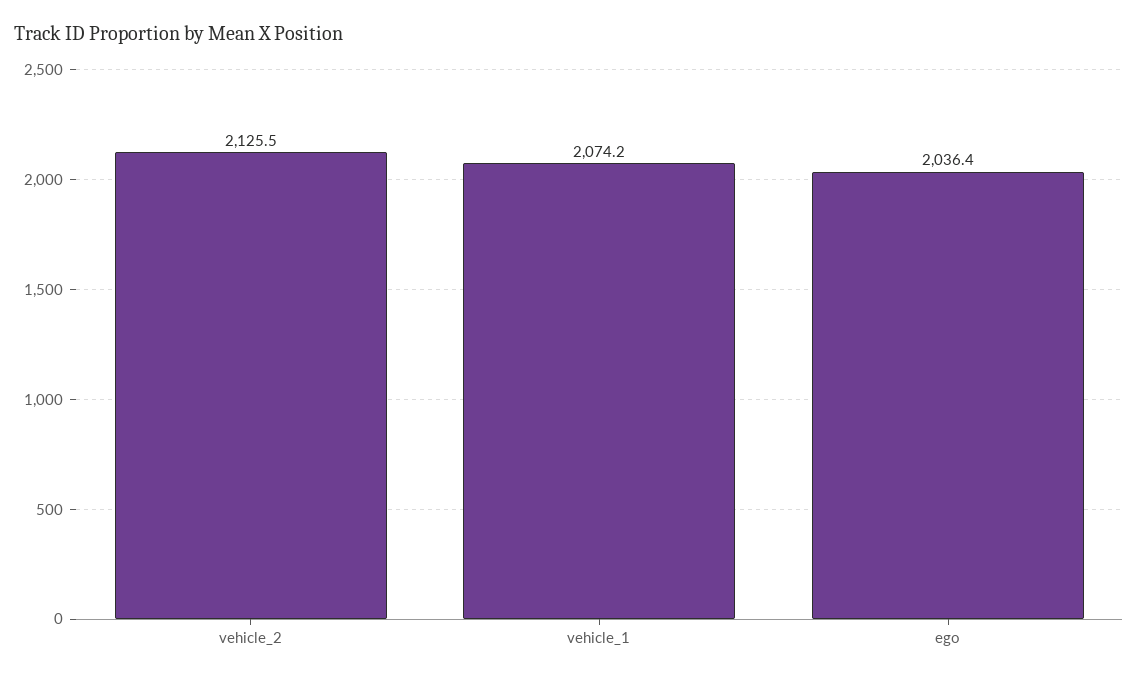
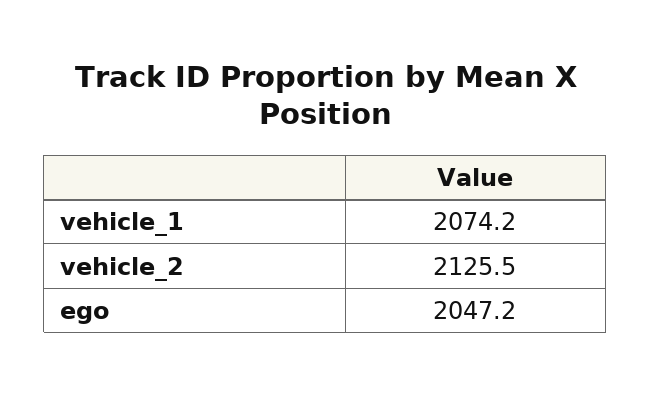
  {
    "vehicle_2": 2125.5,
    "vehicle_1": 2074.2,
-   "ego": 2036.4
+   "ego": 2047.2
  }

